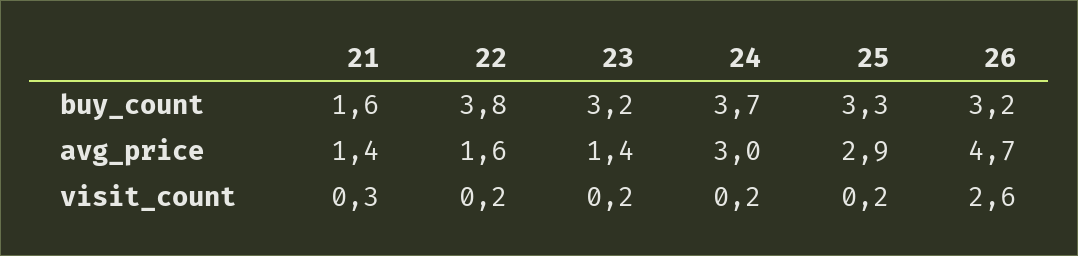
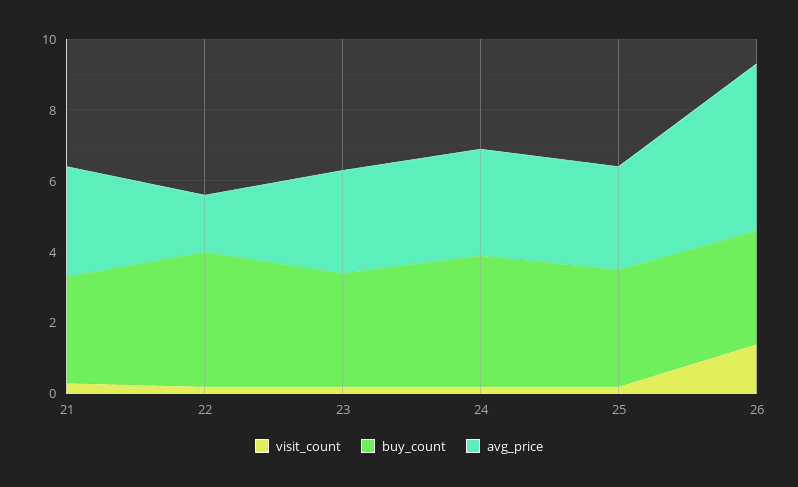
  {
    "buy_count": {
-     "21": 1.6,
+     "21": 3,
      "22": 3.8,
      "23": 3.2,
      "24": 3.7,
      "25": 3.3,
      "26": 3.2
    },
    "avg_price": {
-     "21": 1.4,
+     "21": 3,
      "22": 1.6,
-     "23": 1.4,
+     "23": 3,
      "24": 3,
      "25": 2.9,
      "26": 4.7
    },
    "visit_count": {
      "21": 0.3,
      "22": 0.2,
      "23": 0.2,
      "24": 0.2,
      "25": 0.2,
-     "26": 2.6
+     "26": 1.5
    }
  }

